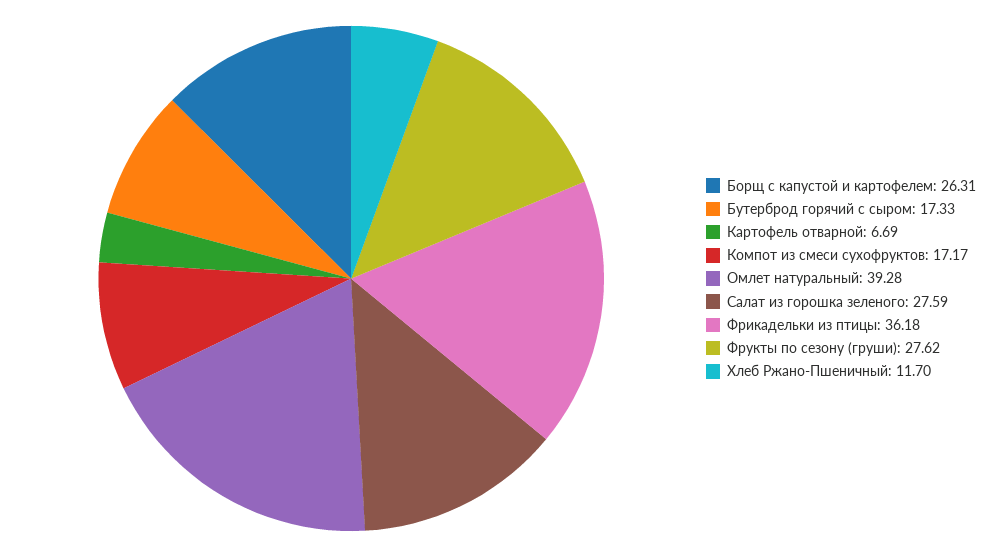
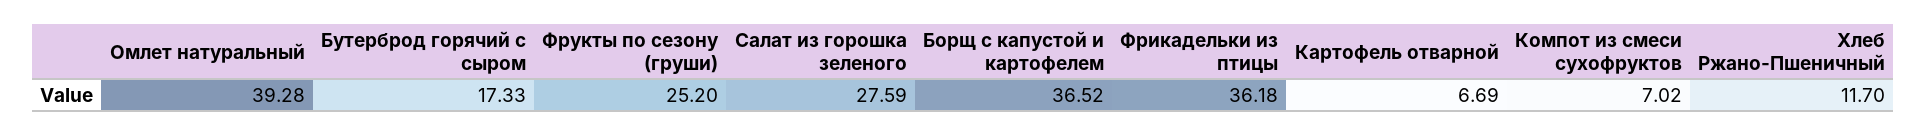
  {
-   "Борщ с капустой и картофелем": 26.31,
+   "Борщ с капустой и картофелем": 36.52,
    "Бутерброд горячий с сыром": 17.33,
    "Картофель отварной": 6.69,
-   "Компот из смеси сухофруктов": 17.17,
+   "Компот из смеси сухофруктов": 7.02,
    "Омлет натуральный": 39.28,
    "Салат из горошка зеленого": 27.59,
    "Фрикадельки из птицы": 36.18,
-   "Фрукты по сезону (груши)": 27.62,
+   "Фрукты по сезону (груши)": 25.2,
    "Хлеб Ржано-Пшеничный": 11.7
  }

